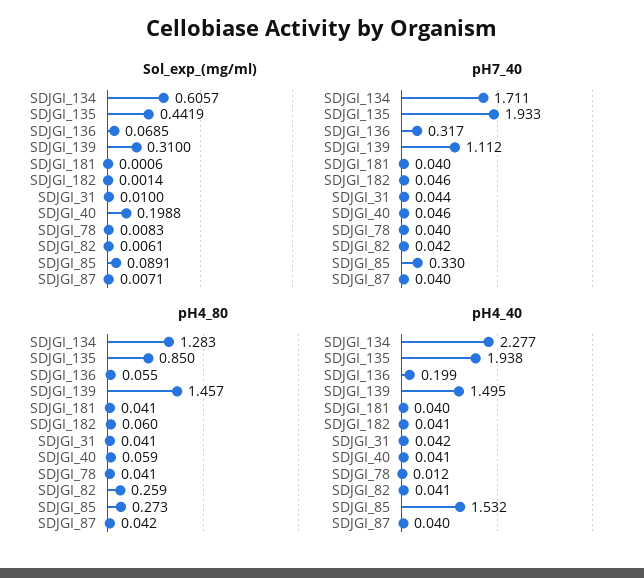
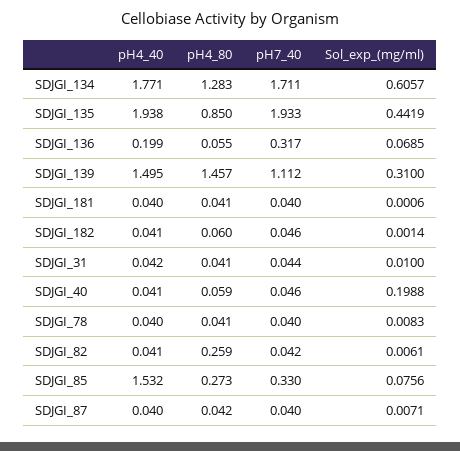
  {
    "Sol_exp_(mg/ml)": {
      "SDJGI_134": 0.6057,
      "SDJGI_135": 0.4419,
      "SDJGI_136": 0.0685,
      "SDJGI_139": 0.31,
      "SDJGI_181": 0.0006,
      "SDJGI_182": 0.0014,
      "SDJGI_31": 0.01,
      "SDJGI_40": 0.1988,
      "SDJGI_78": 0.0083,
      "SDJGI_82": 0.0061,
-     "SDJGI_85": 0.0891,
+     "SDJGI_85": 0.0756,
      "SDJGI_87": 0.0071
    },
    "pH7_40": {
      "SDJGI_134": 1.711,
      "SDJGI_135": 1.933,
      "SDJGI_136": 0.317,
      "SDJGI_139": 1.112,
      "SDJGI_181": 0.04,
      "SDJGI_182": 0.046,
      "SDJGI_31": 0.044,
      "SDJGI_40": 0.046,
      "SDJGI_78": 0.04,
      "SDJGI_82": 0.042,
      "SDJGI_85": 0.33,
      "SDJGI_87": 0.04
    },
    "pH4_80": {
      "SDJGI_134": 1.283,
      "SDJGI_135": 0.85,
      "SDJGI_136": 0.055,
      "SDJGI_139": 1.457,
      "SDJGI_181": 0.041,
      "SDJGI_182": 0.06,
      "SDJGI_31": 0.041,
      "SDJGI_40": 0.059,
      "SDJGI_78": 0.041,
      "SDJGI_82": 0.259,
      "SDJGI_85": 0.273,
      "SDJGI_87": 0.042
    },
    "pH4_40": {
-     "SDJGI_134": 2.277,
+     "SDJGI_134": 1.771,
      "SDJGI_135": 1.938,
      "SDJGI_136": 0.199,
      "SDJGI_139": 1.495,
      "SDJGI_181": 0.04,
      "SDJGI_182": 0.041,
      "SDJGI_31": 0.042,
      "SDJGI_40": 0.041,
-     "SDJGI_78": 0.012,
+     "SDJGI_78": 0.04,
      "SDJGI_82": 0.041,
      "SDJGI_85": 1.532,
      "SDJGI_87": 0.04
    }
  }

